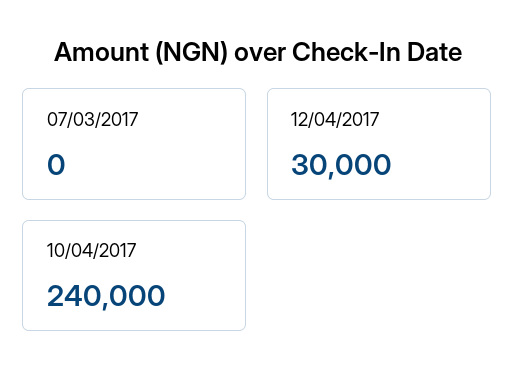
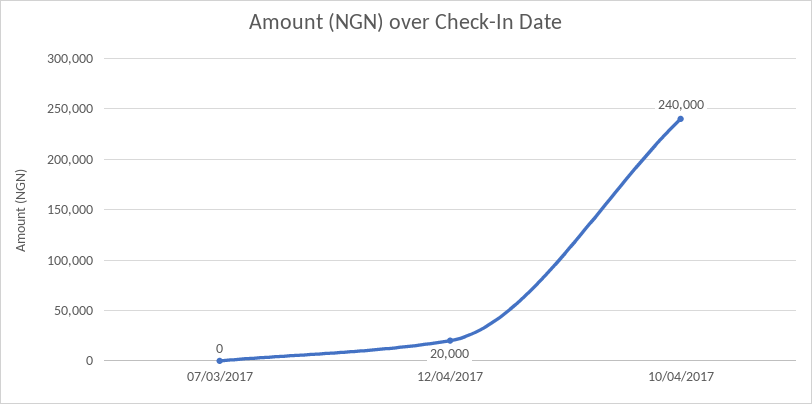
  {
    "07/03/2017": 0,
-   "12/04/2017": 30000,
+   "12/04/2017": 20000,
    "10/04/2017": 240000
  }

